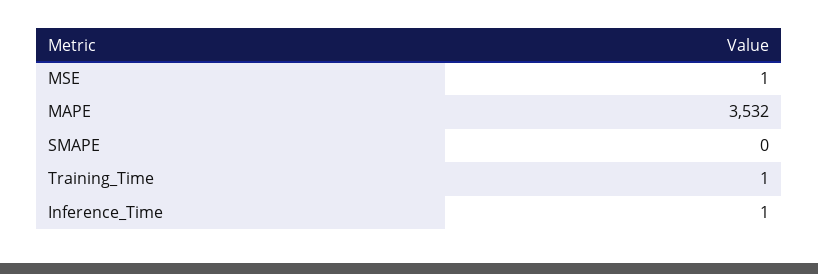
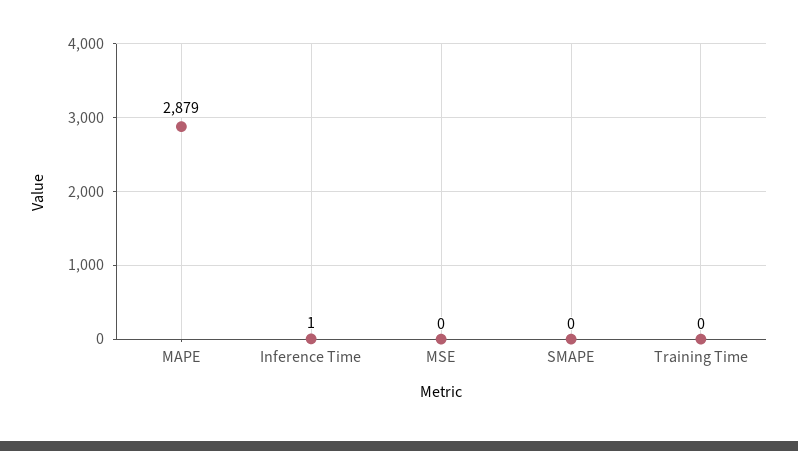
  {
-   "MSE": 1,
+   "MSE": 0,
-   "MAPE": 3532,
+   "MAPE": 2879,
    "SMAPE": 0,
-   "Training_Time": 1,
+   "Training_Time": 0,
    "Inference_Time": 1
  }

